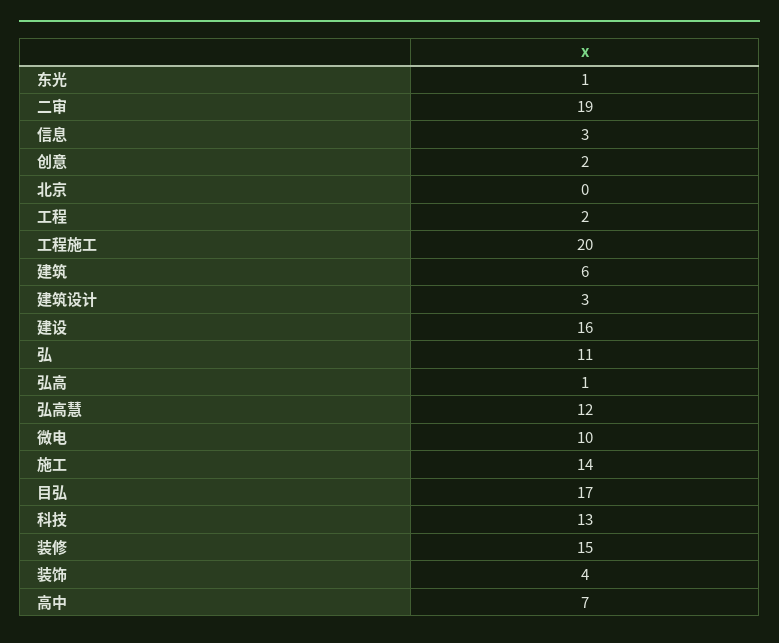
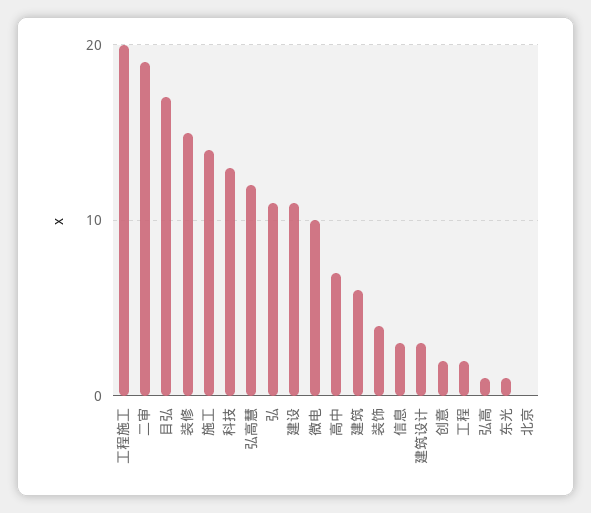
  {
    "东光": 1,
    "二审": 19,
    "信息": 3,
    "创意": 2,
    "北京": 0,
    "工程": 2,
    "工程施工": 20,
    "建筑": 6,
    "建筑设计": 3,
-   "建设": 16,
+   "建设": 11,
    "弘": 11,
    "弘高": 1,
    "弘高慧": 12,
    "微电": 10,
    "施工": 14,
    "目弘": 17,
    "科技": 13,
    "装修": 15,
    "装饰": 4,
    "高中": 7
  }

